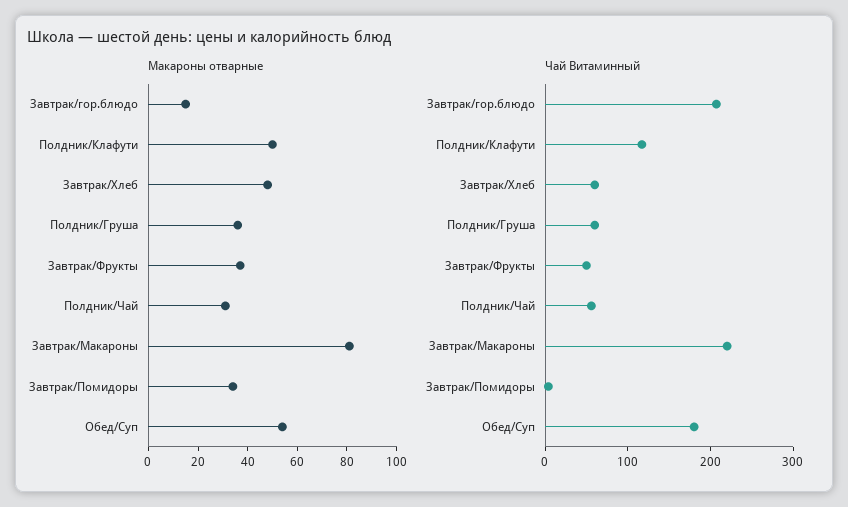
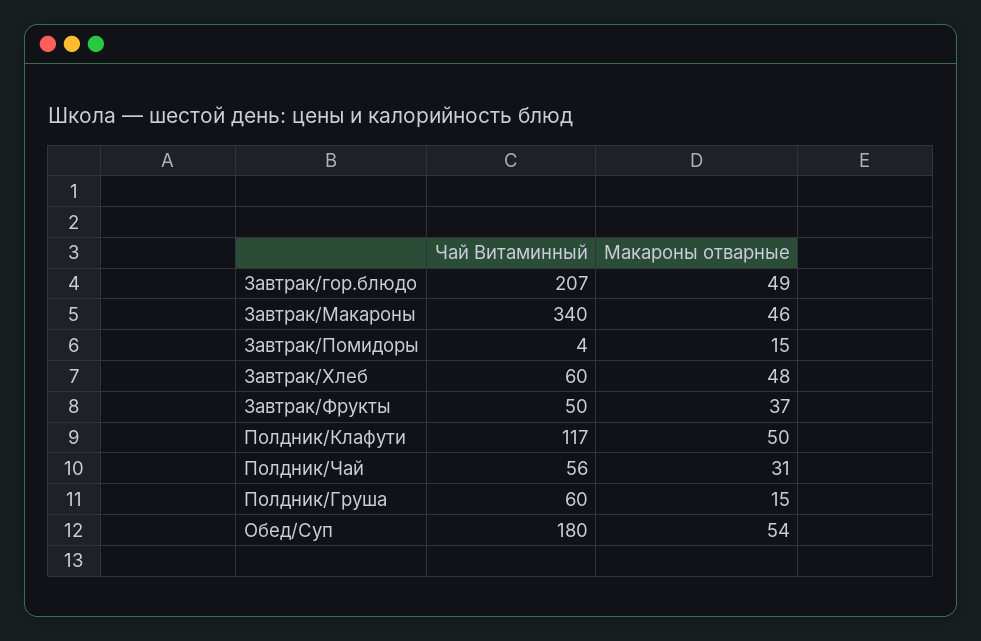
  {
    "Макароны отварные": {
-     "Завтрак/гор.блюдо": 15,
+     "Завтрак/гор.блюдо": 49,
      "Полдник/Клафути": 50,
      "Завтрак/Хлеб": 48,
-     "Полдник/Груша": 35,
+     "Полдник/Груша": 15,
      "Завтрак/Фрукты": 37,
      "Полдник/Чай": 31,
-     "Завтрак/Макароны": 80,
+     "Завтрак/Макароны": 46,
-     "Завтрак/Помидоры": 35,
+     "Завтрак/Помидоры": 15,
      "Обед/Суп": 54
    },
    "Чай Витаминный": {
      "Завтрак/гор.блюдо": 207,
      "Полдник/Клафути": 117,
      "Завтрак/Хлеб": 60,
      "Полдник/Груша": 60,
      "Завтрак/Фрукты": 50,
      "Полдник/Чай": 56,
-     "Завтрак/Макароны": 220,
+     "Завтрак/Макароны": 340,
      "Завтрак/Помидоры": 4,
      "Обед/Суп": 180
    }
  }

